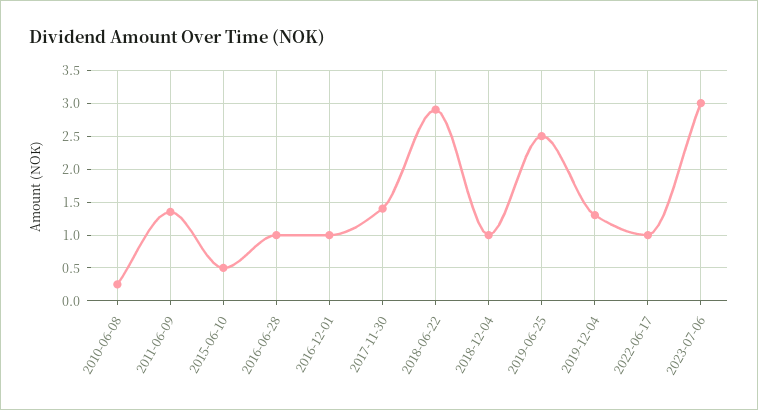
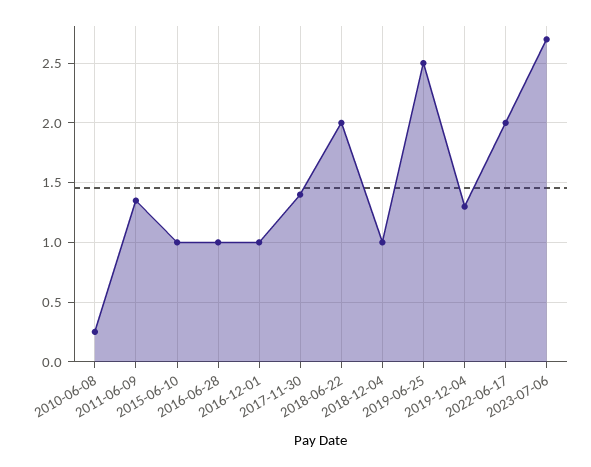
  {
    "2010-06-08": 0.3,
    "2011-06-09": 1.4,
-   "2015-06-10": 0.5,
+   "2015-06-10": 1,
    "2016-06-28": 1,
    "2016-12-01": 1,
    "2017-11-30": 1.4,
-   "2018-06-22": 2.9,
+   "2018-06-22": 2,
    "2018-12-04": 1,
    "2019-06-25": 2.5,
    "2019-12-04": 1.3,
-   "2022-06-17": 1,
+   "2022-06-17": 2,
-   "2023-07-06": 3
+   "2023-07-06": 2.7
  }

